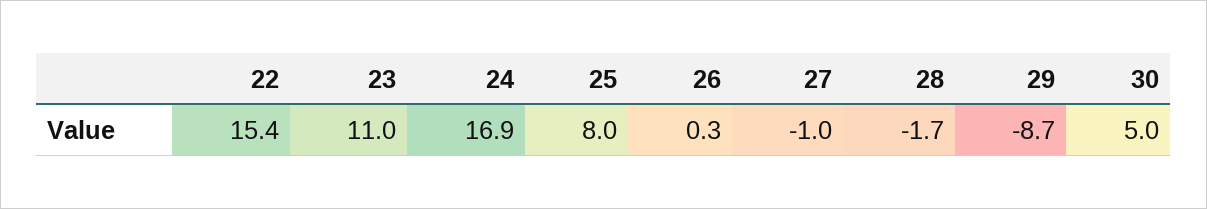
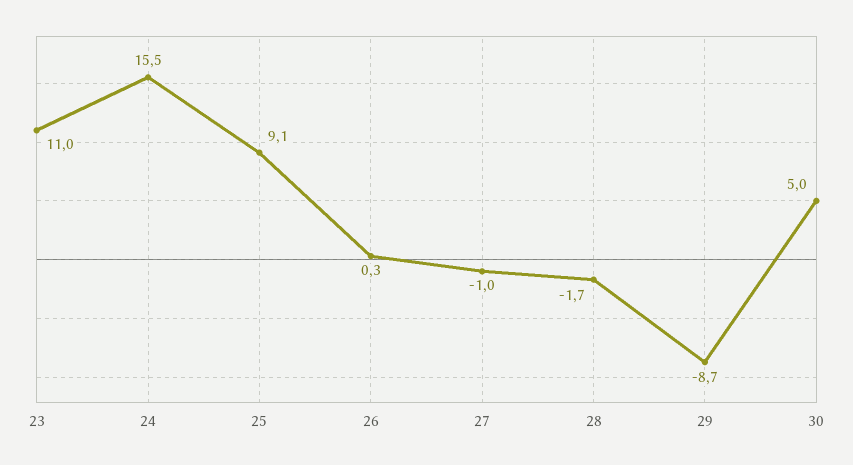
  {
-   "22": 15.4,
    "23": 11,
-   "24": 16.9,
+   "24": 15.5,
-   "25": 8,
+   "25": 9.1,
    "26": 0.3,
    "27": -1,
    "28": -1.7,
    "29": -8.7,
    "30": 5
  }

